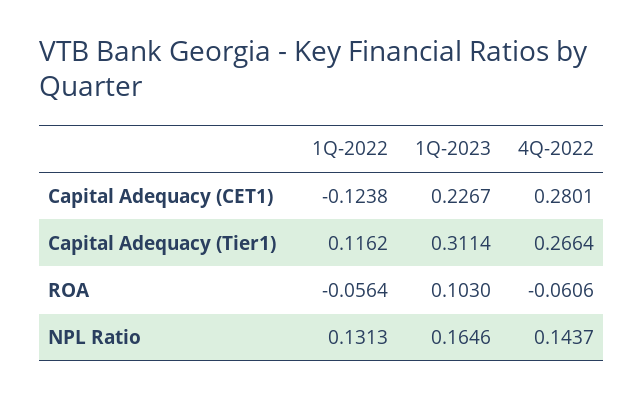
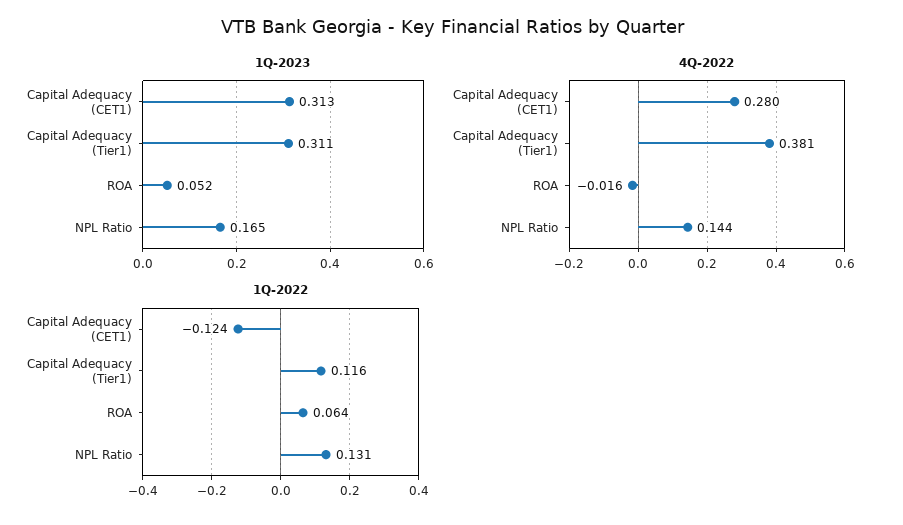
  {
    "1Q-2022": {
      "Capital Adequacy (CET1)": -0.1238,
      "Capital Adequacy (Tier1)": 0.1162,
-     "ROA": -0.0564,
+     "ROA": 0.064,
      "NPL Ratio": 0.1313
    },
    "1Q-2023": {
-     "Capital Adequacy (CET1)": 0.2267,
+     "Capital Adequacy (CET1)": 0.313,
      "Capital Adequacy (Tier1)": 0.3114,
-     "ROA": 0.103,
+     "ROA": 0.052,
      "NPL Ratio": 0.1646
    },
    "4Q-2022": {
      "Capital Adequacy (CET1)": 0.2801,
-     "Capital Adequacy (Tier1)": 0.2664,
+     "Capital Adequacy (Tier1)": 0.381,
-     "ROA": -0.0606,
+     "ROA": -0.016,
      "NPL Ratio": 0.1437
    }
  }

